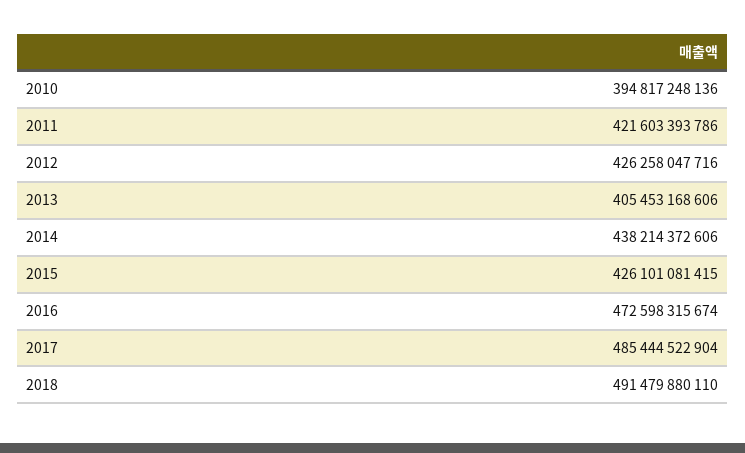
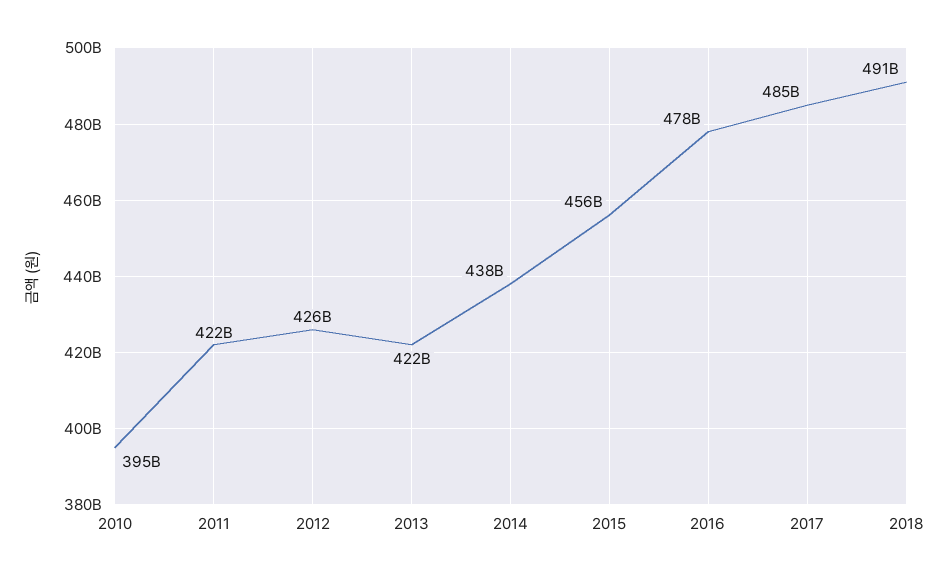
  {
    "2010": 394817248136,
    "2011": 421603393786,
    "2012": 426258047716,
-   "2013": 405453168606,
+   "2013": 422000000000,
    "2014": 438214372606,
-   "2015": 426101081415,
+   "2015": 456000000000,
-   "2016": 472598315674,
+   "2016": 478000000000,
    "2017": 485444522904,
    "2018": 491479880110
  }

